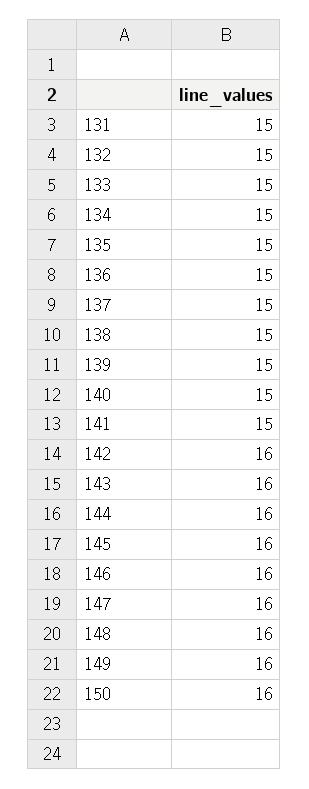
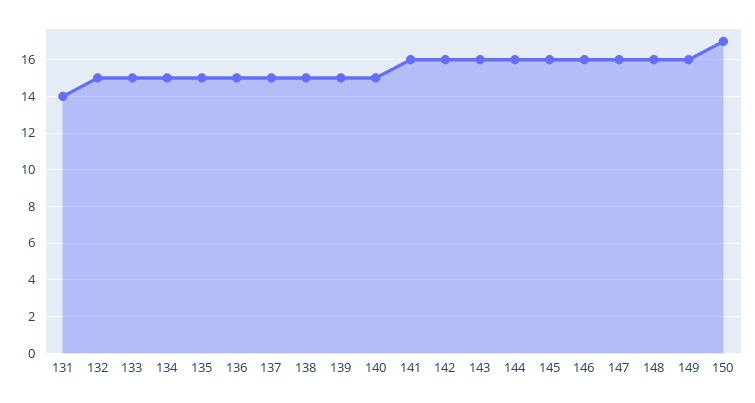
  {
-   "131": 15,
+   "131": 14,
    "132": 15,
    "133": 15,
    "134": 15,
    "135": 15,
    "136": 15,
    "137": 15,
    "138": 15,
    "139": 15,
    "140": 15,
-   "141": 15,
+   "141": 16,
    "142": 16,
    "143": 16,
    "144": 16,
    "145": 16,
    "146": 16,
    "147": 16,
    "148": 16,
    "149": 16,
-   "150": 16
+   "150": 17
  }

